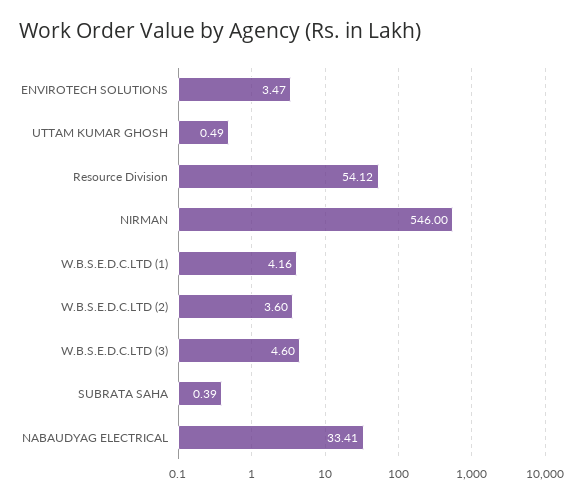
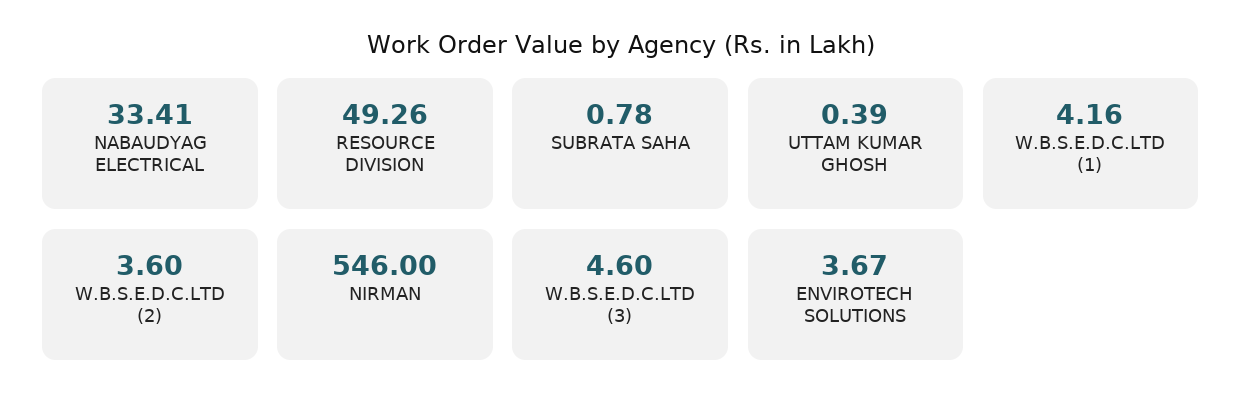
  {
-   "ENVIROTECH SOLUTIONS": 3.47,
+   "ENVIROTECH SOLUTIONS": 3.67,
-   "UTTAM KUMAR GHOSH": 0.49,
+   "UTTAM KUMAR GHOSH": 0.39,
-   "Resource Division": 54.12,
+   "Resource Division": 49.26,
    "NIRMAN": 546,
    "W.B.S.E.D.C.LTD (1)": 4.16,
    "W.B.S.E.D.C.LTD (2)": 3.6,
    "W.B.S.E.D.C.LTD (3)": 4.6,
-   "SUBRATA SAHA": 0.39,
+   "SUBRATA SAHA": 0.78,
    "NABAUDYAG ELECTRICAL": 33.41
  }

